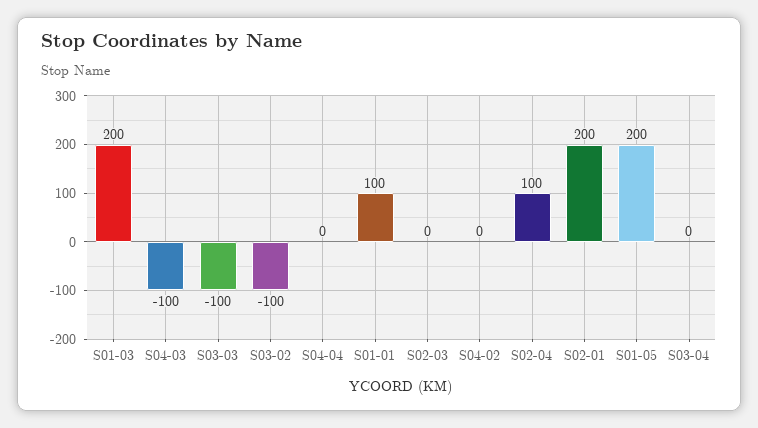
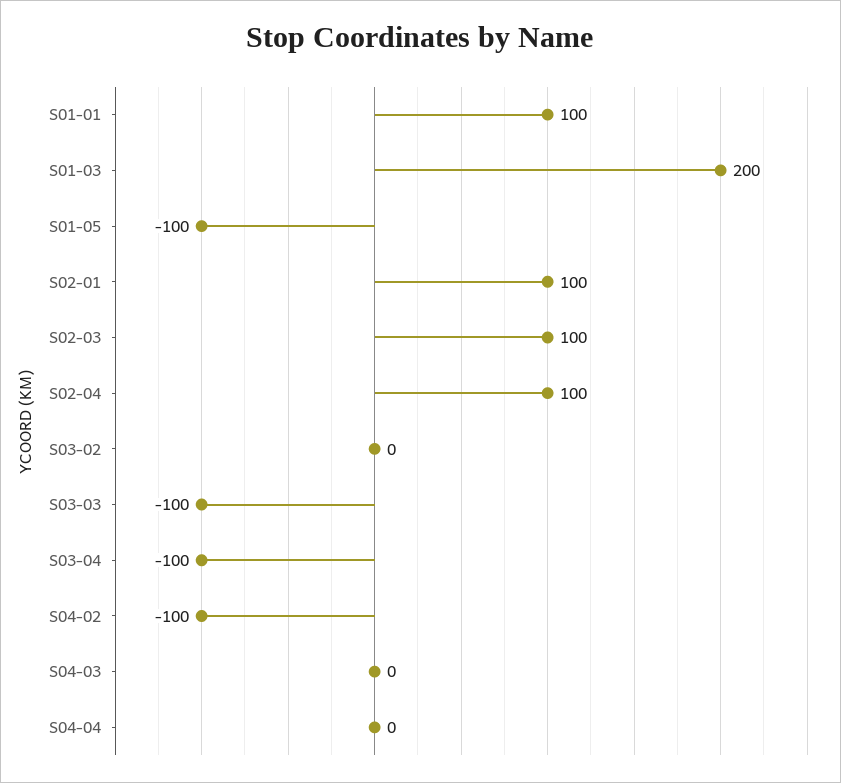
  {
    "S01-03": 200,
-   "S04-03": -100,
+   "S04-03": 0,
    "S03-03": -100,
-   "S03-02": -100,
+   "S03-02": 0,
    "S04-04": 0,
    "S01-01": 100,
-   "S02-03": 0,
+   "S02-03": 100,
-   "S04-02": 0,
+   "S04-02": -100,
    "S02-04": 100,
-   "S02-01": 200,
+   "S02-01": 100,
-   "S01-05": 200,
+   "S01-05": -100,
-   "S03-04": 0
+   "S03-04": -100
  }

